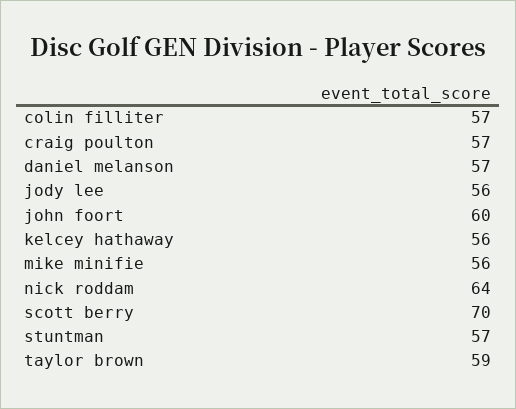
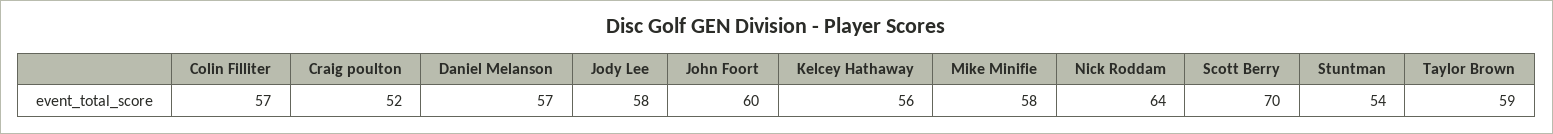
  {
    "colin filliter": 57,
-   "craig poulton": 57,
+   "craig poulton": 52,
    "daniel melanson": 57,
-   "jody lee": 56,
+   "jody lee": 58,
    "john foort": 60,
    "kelcey hathaway": 56,
-   "mike minifie": 56,
+   "mike minifie": 58,
    "nick roddam": 64,
    "scott berry": 70,
-   "stuntman": 57,
+   "stuntman": 54,
    "taylor brown": 59
  }

